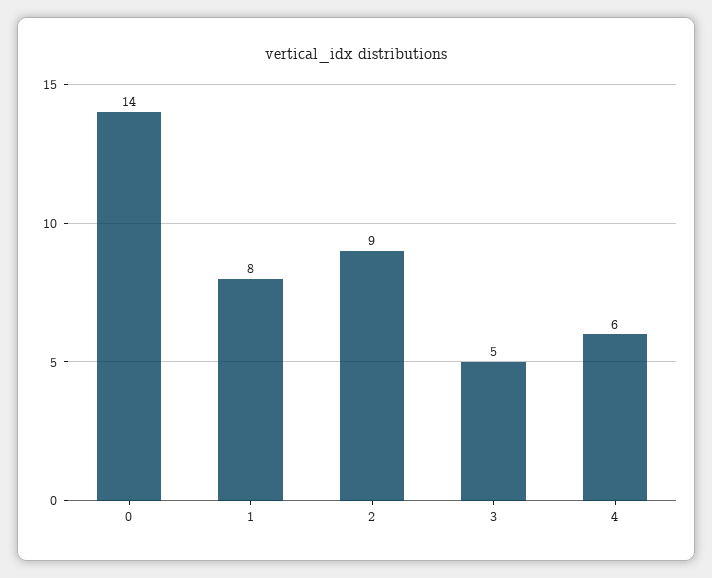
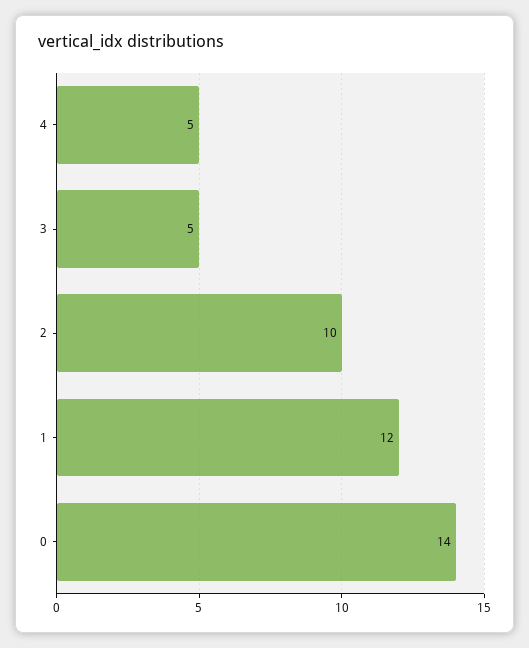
  {
    "0": 14,
-   "1": 8,
+   "1": 12,
-   "2": 9,
+   "2": 10,
    "3": 5,
-   "4": 6
+   "4": 5
  }

